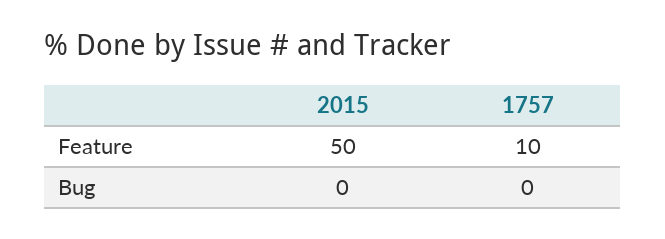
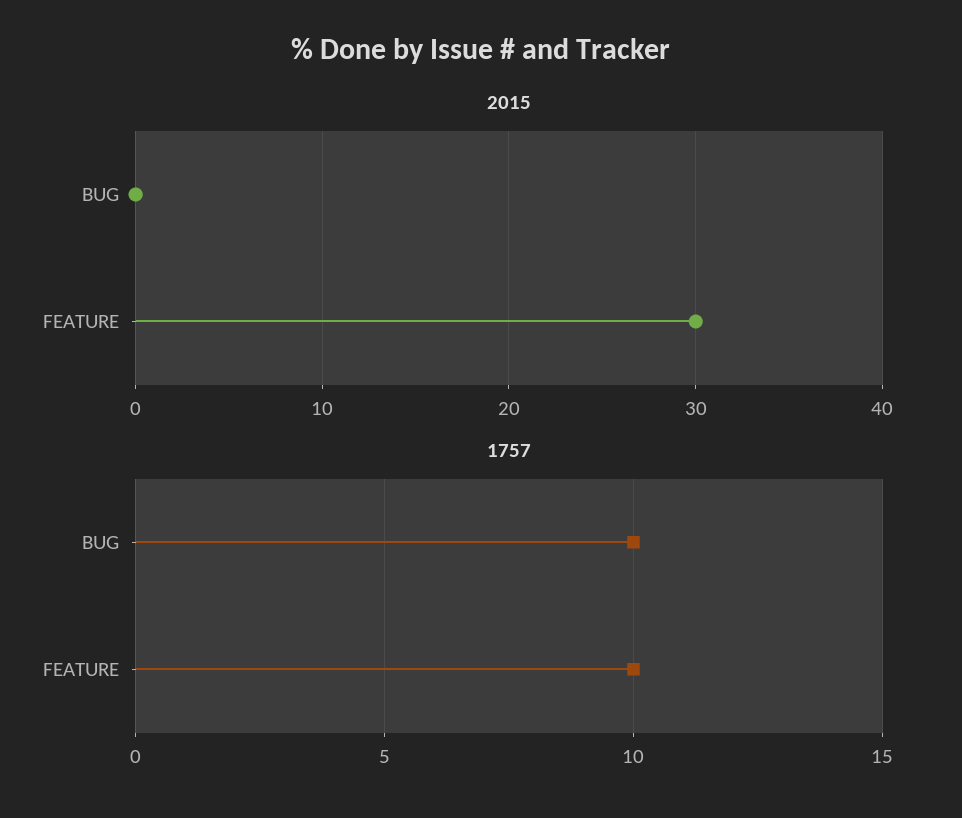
  {
    "2015": {
-     "Feature": 50,
+     "Feature": 30,
      "Bug": 0
    },
    "1757": {
      "Feature": 10,
-     "Bug": 0
+     "Bug": 10
    }
  }

